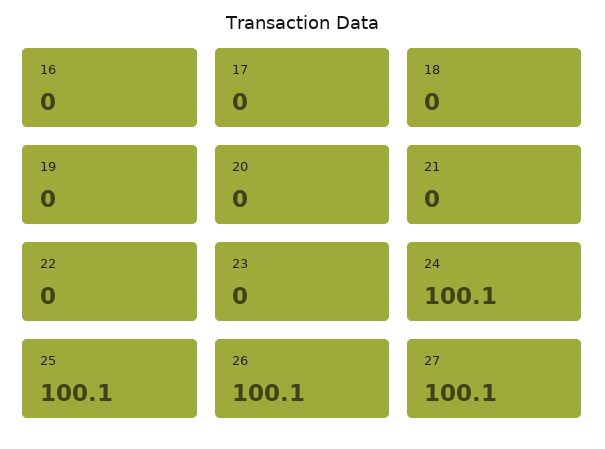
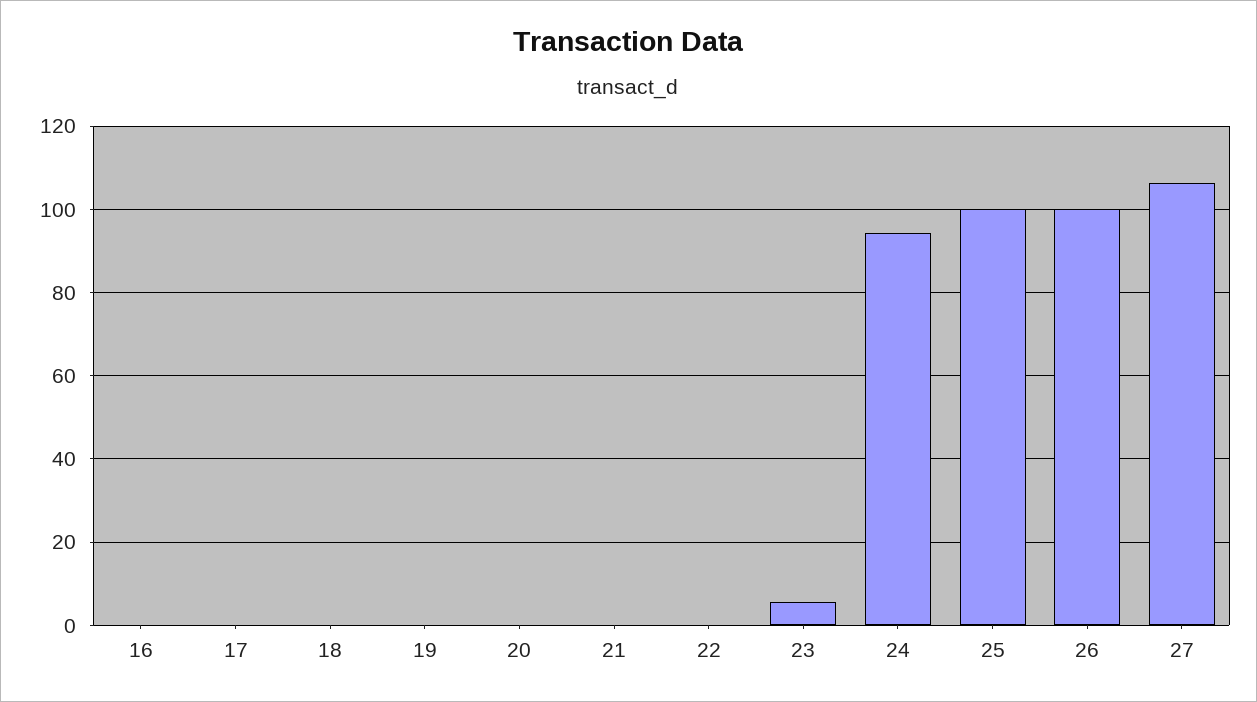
  {
    "16": 0,
    "17": 0,
    "18": 0,
    "19": 0,
    "20": 0,
    "21": 0,
    "22": 0,
-   "23": 0,
+   "23": 6,
-   "24": 100.1,
+   "24": 94,
    "25": 100.1,
    "26": 100.1,
-   "27": 100.1
+   "27": 106
  }

